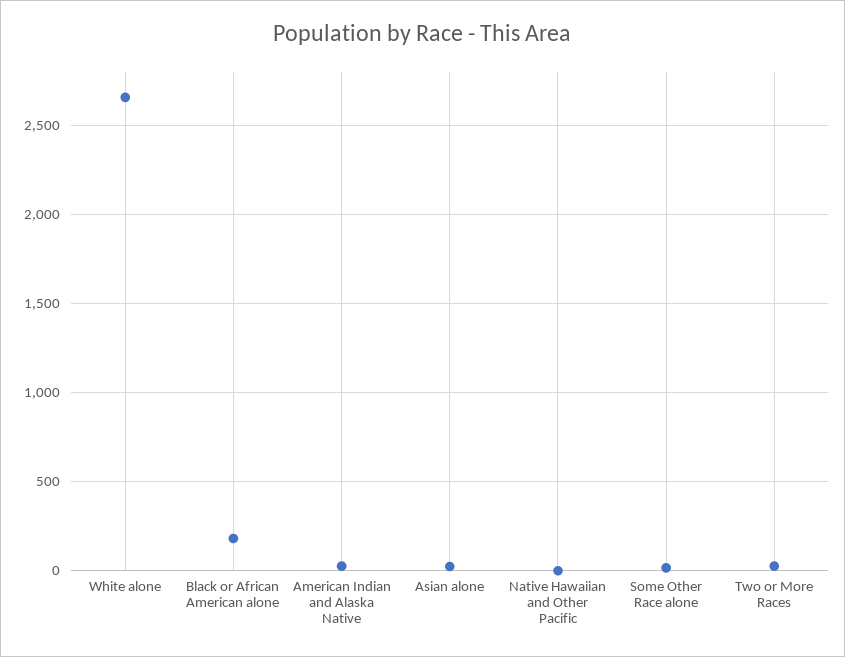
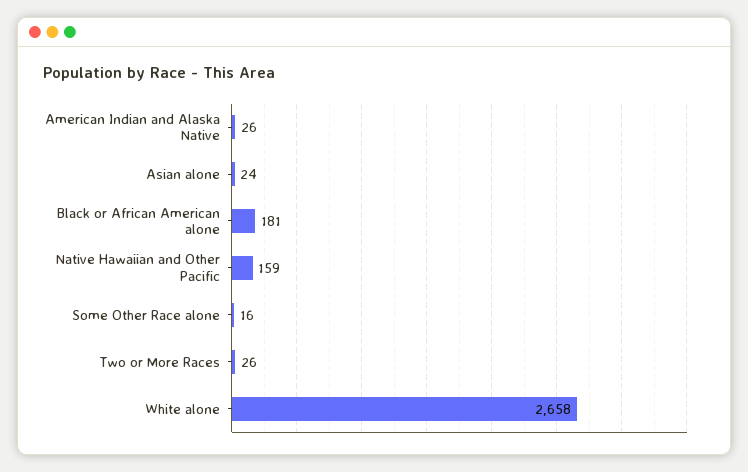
  {
    "White alone": 2658,
    "Black or African American alone": 181,
    "American Indian and Alaska Native": 26,
    "Asian alone": 24,
-   "Native Hawaiian and Other Pacific": 0,
+   "Native Hawaiian and Other Pacific": 159,
    "Some Other Race alone": 16,
    "Two or More Races": 26
  }

